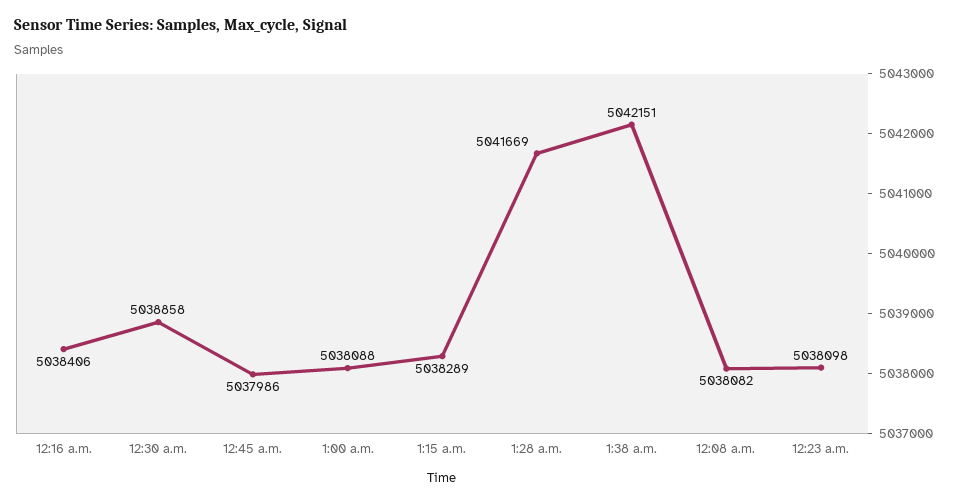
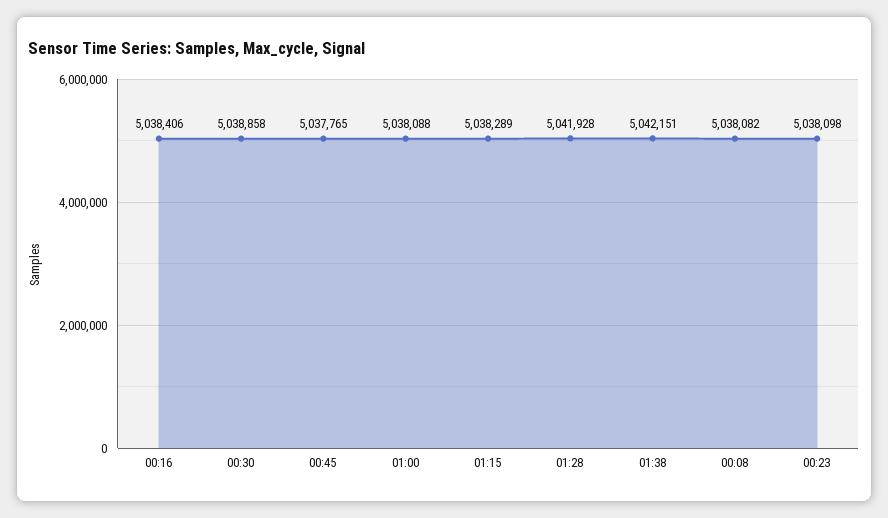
  {
    "12:16 a.m.": 5038406,
    "12:30 a.m.": 5038858,
-   "12:45 a.m.": 5037986,
+   "12:45 a.m.": 5037765,
    "1:00 a.m.": 5038088,
    "1:15 a.m.": 5038289,
-   "1:28 a.m.": 5041669,
+   "1:28 a.m.": 5041928,
    "1:38 a.m.": 5042151,
    "12:08 a.m.": 5038082,
    "12:23 a.m.": 5038098
  }

